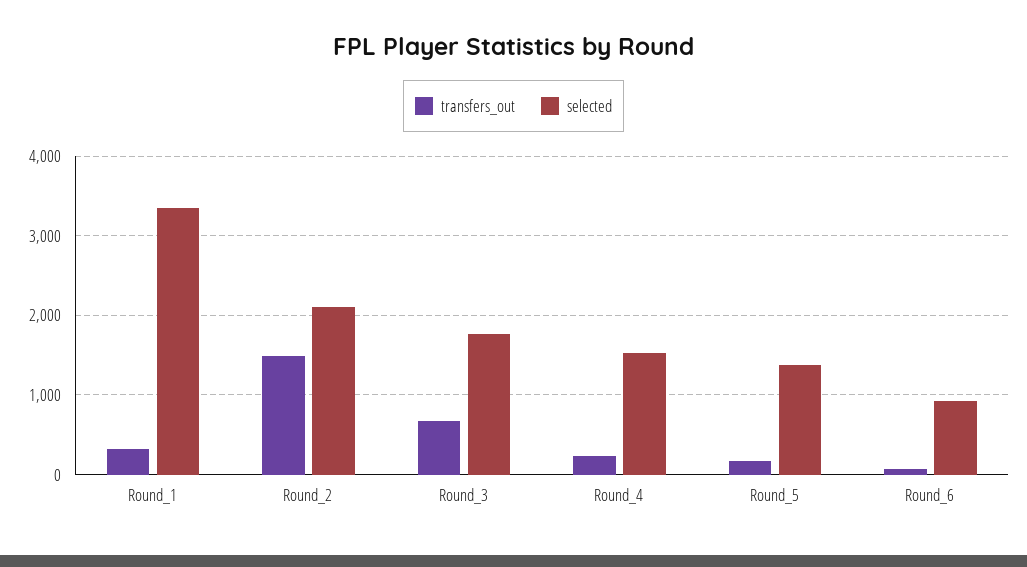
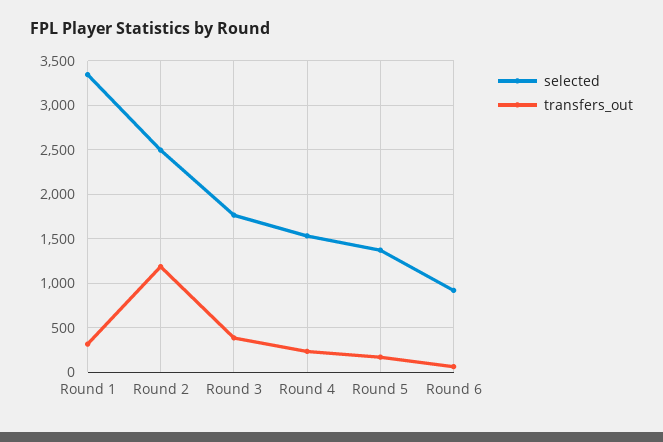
  {
    "transfers_out": {
      "Round_1": 300,
-     "Round_2": 1500,
+     "Round_2": 1200,
-     "Round_3": 700,
+     "Round_3": 400,
      "Round_4": 200,
      "Round_5": 200,
      "Round_6": 100
    },
    "selected": {
      "Round_1": 3300,
-     "Round_2": 2100,
+     "Round_2": 2500,
      "Round_3": 1800,
      "Round_4": 1500,
      "Round_5": 1400,
      "Round_6": 900
    }
  }

